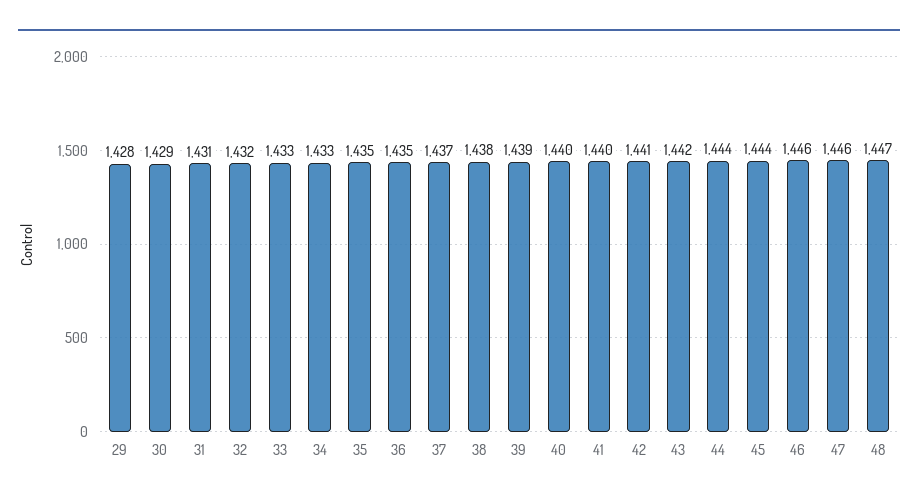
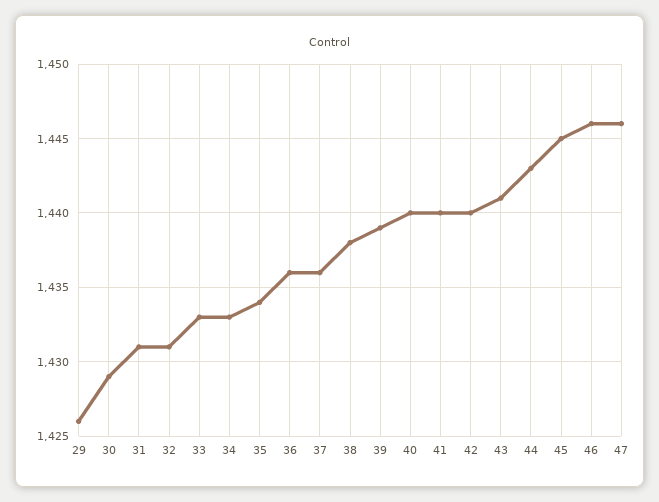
  {
-   "29": 1428,
+   "29": 1426,
    "30": 1429,
    "31": 1431,
-   "32": 1432,
+   "32": 1431,
    "33": 1433,
    "34": 1433,
-   "35": 1435,
+   "35": 1434,
-   "36": 1435,
+   "36": 1436,
-   "37": 1437,
+   "37": 1436,
    "38": 1438,
    "39": 1439,
    "40": 1440,
    "41": 1440,
-   "42": 1441,
+   "42": 1440,
-   "43": 1442,
+   "43": 1441,
-   "44": 1444,
+   "44": 1443,
-   "45": 1444,
+   "45": 1445,
    "46": 1446,
-   "47": 1446,
+   "47": 1446
-   "48": 1447
  }

